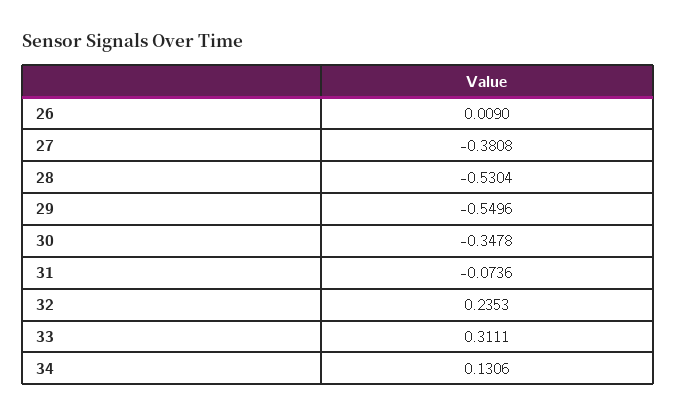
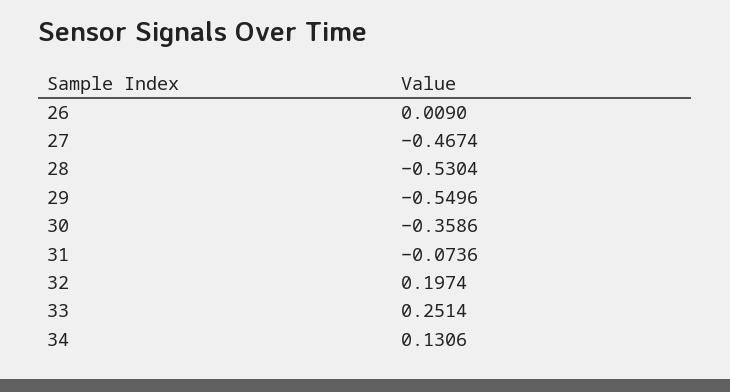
  {
    "26": 0.009,
-   "27": -0.3808,
+   "27": -0.4674,
    "28": -0.5304,
    "29": -0.5496,
-   "30": -0.3478,
+   "30": -0.3586,
    "31": -0.0736,
-   "32": 0.2353,
+   "32": 0.1974,
-   "33": 0.3111,
+   "33": 0.2514,
    "34": 0.1306
  }

